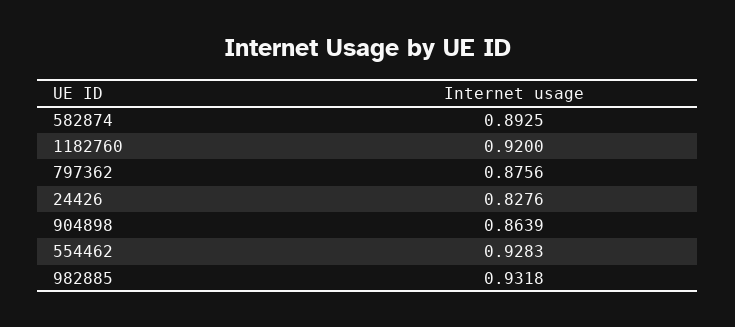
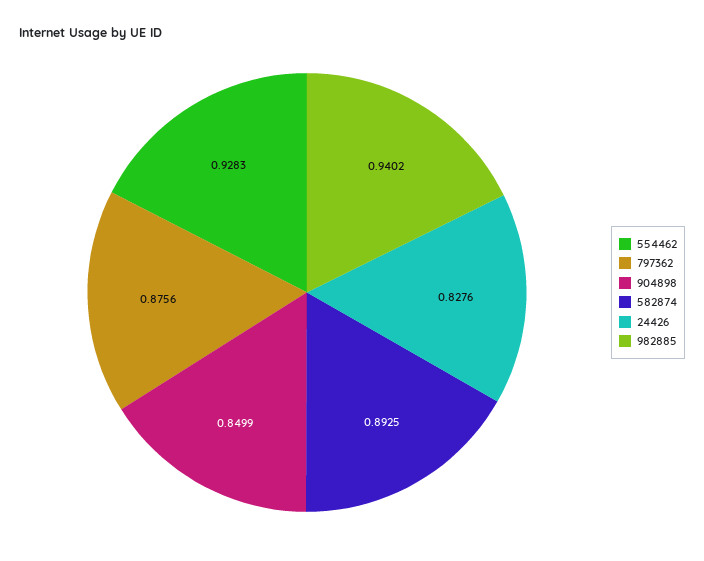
  {
    "582874": 0.8925,
-   "1182760": 0.92,
    "797362": 0.8756,
    "24426": 0.8276,
-   "904898": 0.8639,
+   "904898": 0.8499,
    "554462": 0.9283,
-   "982885": 0.9318
+   "982885": 0.9402
  }

